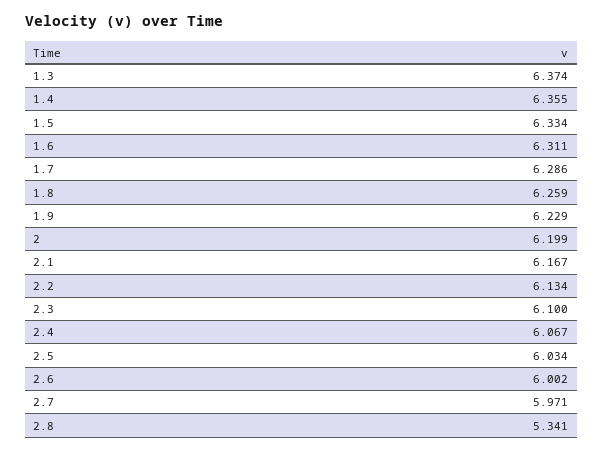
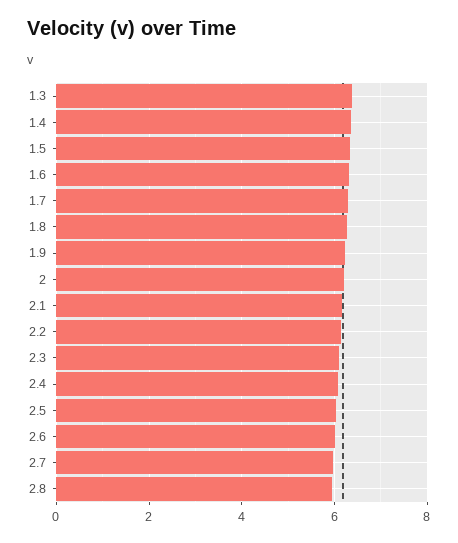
  {
    "1.3": 6.374,
    "1.4": 6.355,
    "1.5": 6.334,
    "1.6": 6.311,
    "1.7": 6.286,
    "1.8": 6.259,
    "1.9": 6.229,
    "2": 6.199,
    "2.1": 6.167,
    "2.2": 6.134,
    "2.3": 6.1,
    "2.4": 6.067,
    "2.5": 6.034,
    "2.6": 6.002,
    "2.7": 5.971,
-   "2.8": 5.341
+   "2.8": 6
  }

